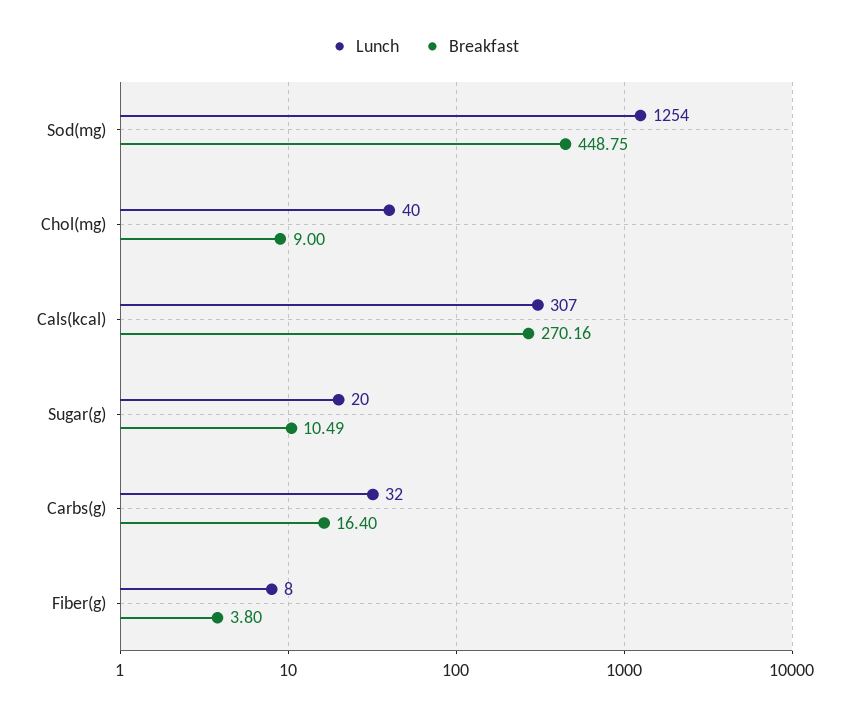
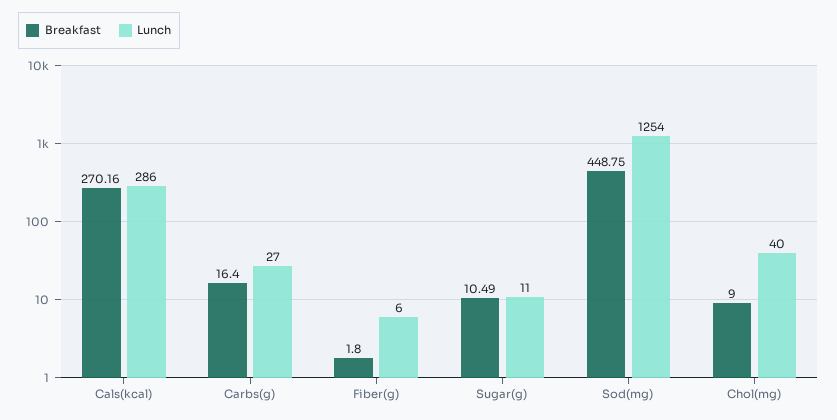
  {
    "Lunch": {
      "Sod(mg)": 1254,
      "Chol(mg)": 40,
-     "Cals(kcal)": 307,
+     "Cals(kcal)": 286,
-     "Sugar(g)": 20,
+     "Sugar(g)": 11,
-     "Carbs(g)": 32,
+     "Carbs(g)": 27,
-     "Fiber(g)": 8
+     "Fiber(g)": 6
    },
    "Breakfast": {
      "Sod(mg)": 448.75,
      "Chol(mg)": 9,
      "Cals(kcal)": 270.16,
      "Sugar(g)": 10.49,
      "Carbs(g)": 16.4,
-     "Fiber(g)": 3.8
+     "Fiber(g)": 1.8
    }
  }

